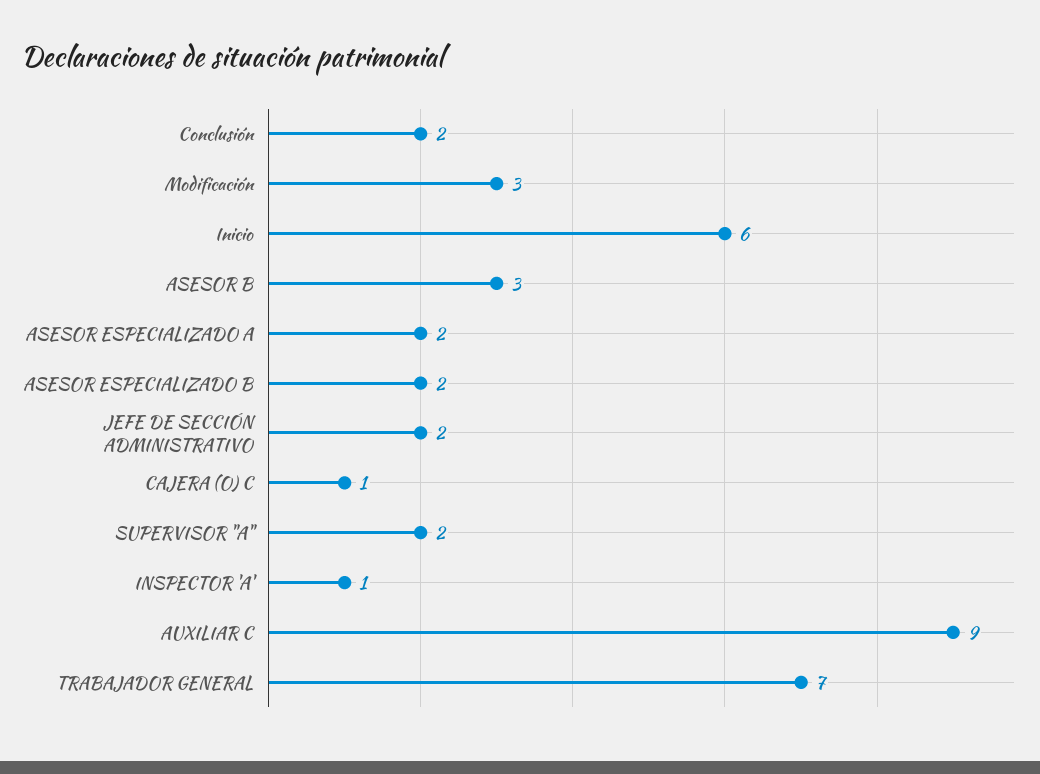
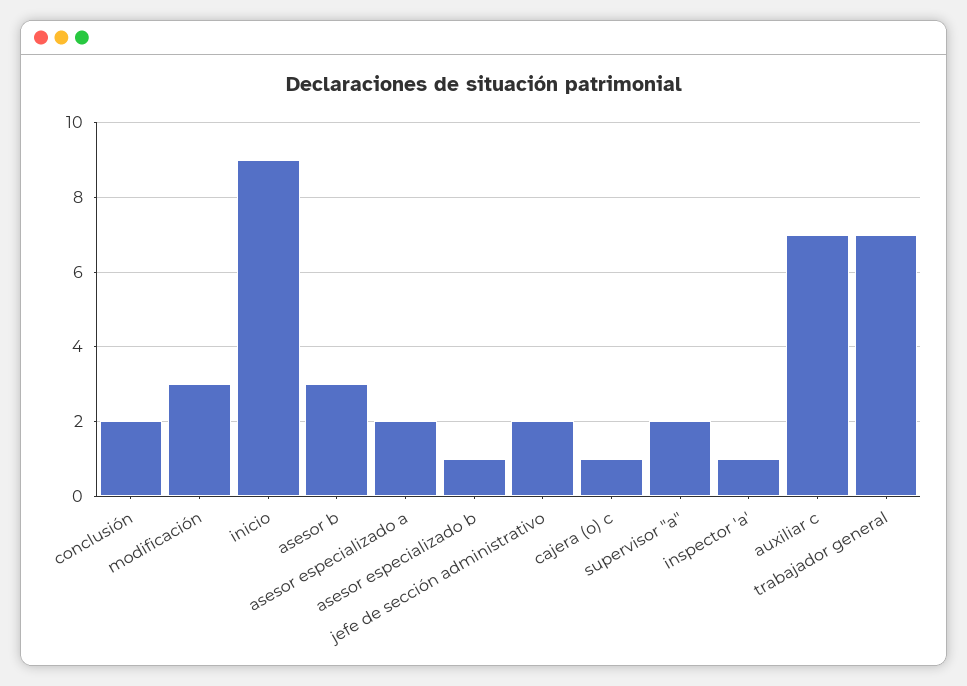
  {
    "Conclusión": 2,
    "Modificación": 3,
-   "Inicio": 6,
+   "Inicio": 9,
    "ASESOR B": 3,
    "ASESOR ESPECIALIZADO A": 2,
-   "ASESOR ESPECIALIZADO B": 2,
+   "ASESOR ESPECIALIZADO B": 1,
    "JEFE DE SECCIÓN ADMINISTRATIVO": 2,
    "CAJERA (O) C": 1,
    "SUPERVISOR \"A\"": 2,
    "INSPECTOR 'A'": 1,
-   "AUXILIAR C": 9,
+   "AUXILIAR C": 7,
    "TRABAJADOR GENERAL": 7
  }

